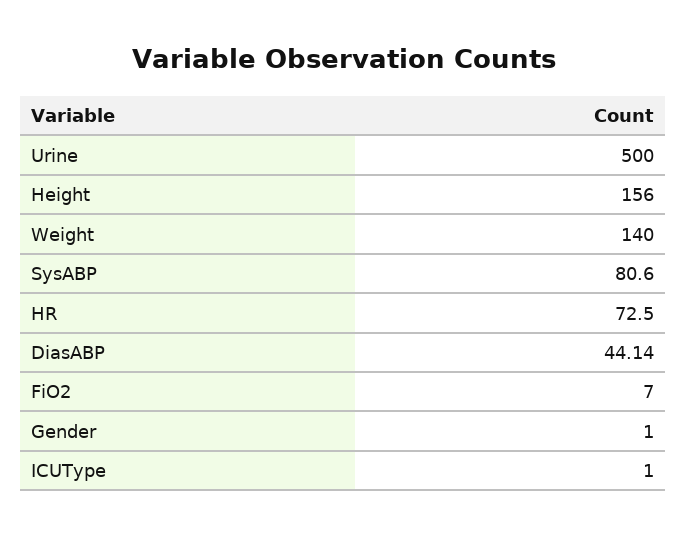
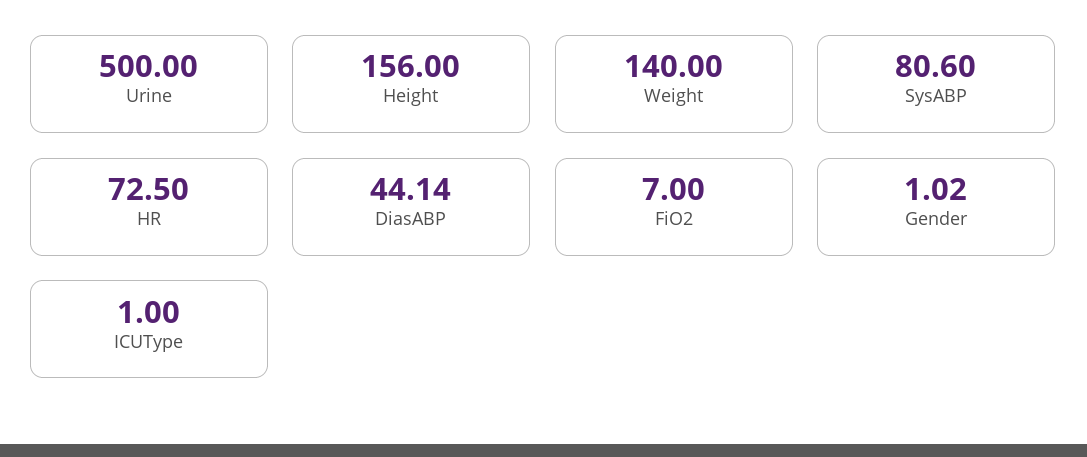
  {
    "Urine": 500,
    "Height": 156,
    "Weight": 140,
    "SysABP": 80.6,
    "HR": 72.5,
    "DiasABP": 44.14,
    "FiO2": 7,
-   "Gender": 1,
+   "Gender": 1.02,
    "ICUType": 1
  }

